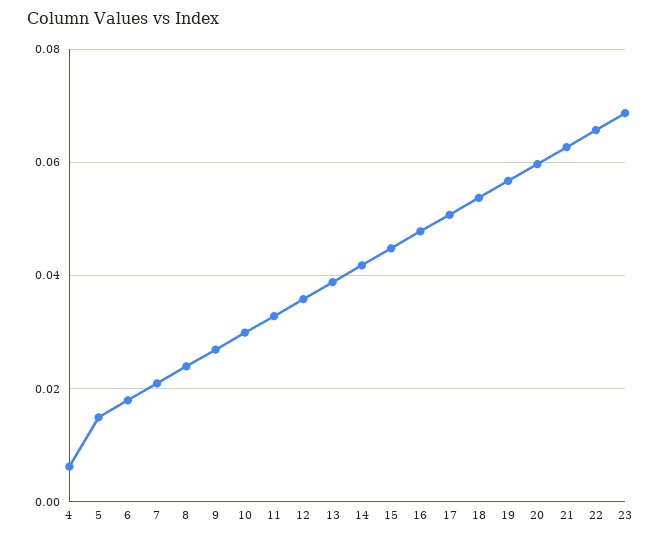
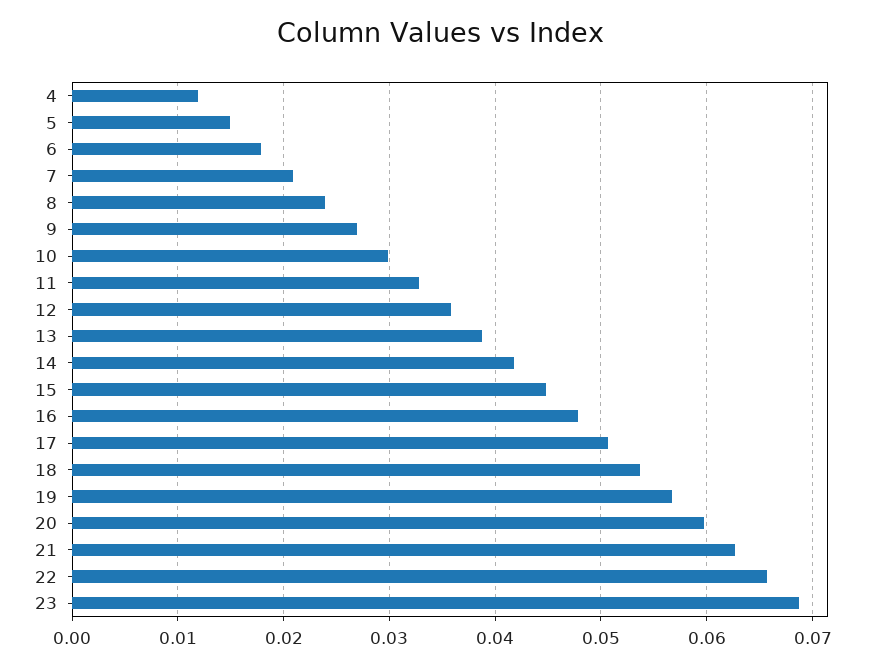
  {
-   "4": 0.006,
+   "4": 0.012,
    "5": 0.015,
    "6": 0.018,
    "7": 0.021,
    "8": 0.024,
    "9": 0.027,
    "10": 0.03,
    "11": 0.033,
    "12": 0.036,
    "13": 0.039,
    "14": 0.042,
    "15": 0.045,
    "16": 0.048,
    "17": 0.051,
    "18": 0.054,
    "19": 0.057,
    "20": 0.06,
    "21": 0.063,
    "22": 0.066,
    "23": 0.069
  }

